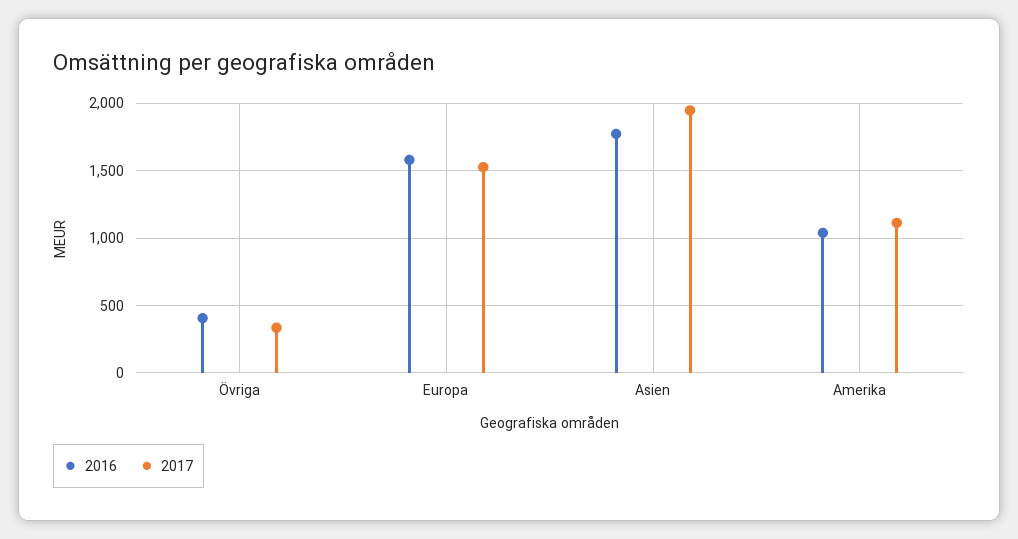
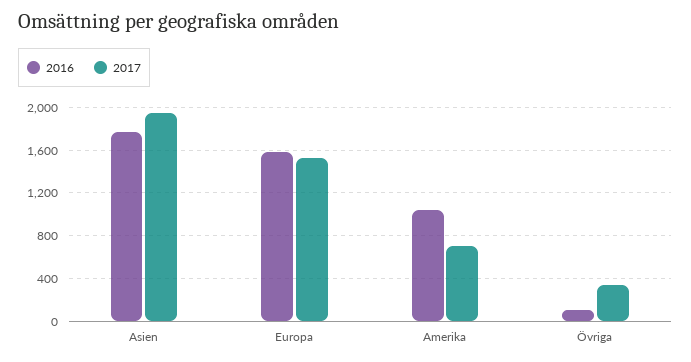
  {
    "2016": {
-     "Övriga": 400,
+     "Övriga": 100,
      "Europa": 1600,
      "Asien": 1750,
      "Amerika": 1050
    },
    "2017": {
      "Övriga": 350,
      "Europa": 1550,
      "Asien": 1950,
-     "Amerika": 1100
+     "Amerika": 700
    }
  }

